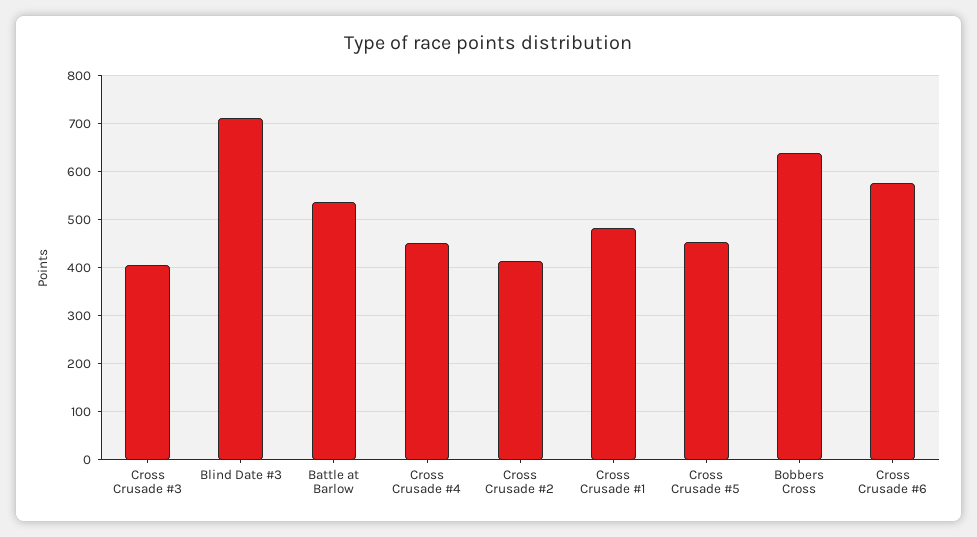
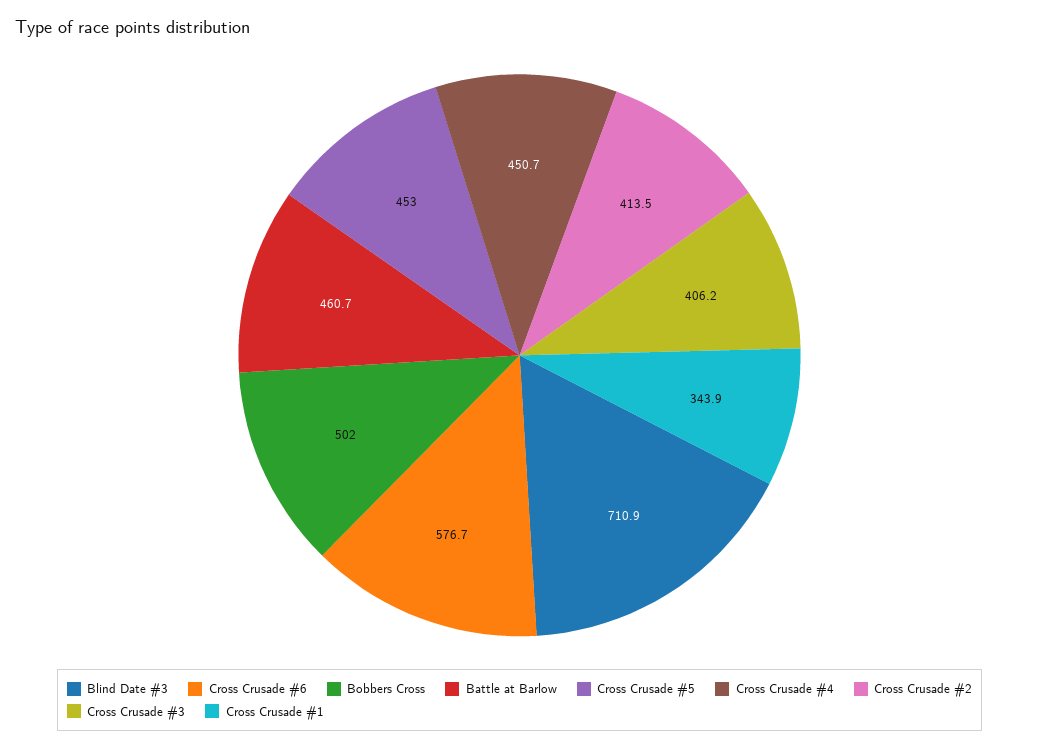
  {
    "Cross Crusade #3": 406.2,
    "Blind Date #3": 710.9,
-   "Battle at Barlow": 540,
+   "Battle at Barlow": 460.7,
    "Cross Crusade #4": 450.7,
    "Cross Crusade #2": 413.5,
-   "Cross Crusade #1": 480,
+   "Cross Crusade #1": 343.9,
    "Cross Crusade #5": 453,
-   "Bobbers Cross": 640,
+   "Bobbers Cross": 502,
    "Cross Crusade #6": 576.7
  }

